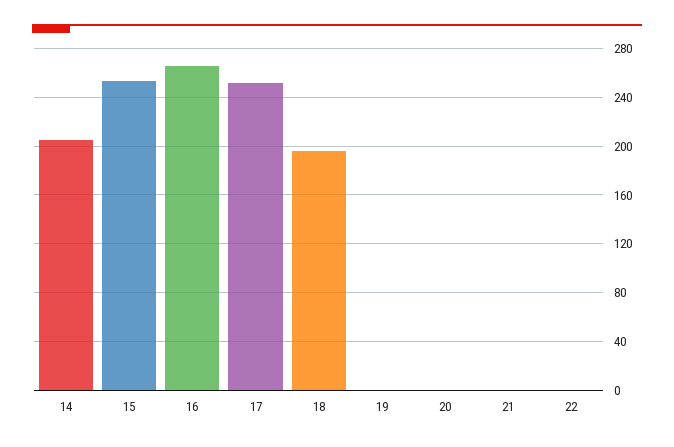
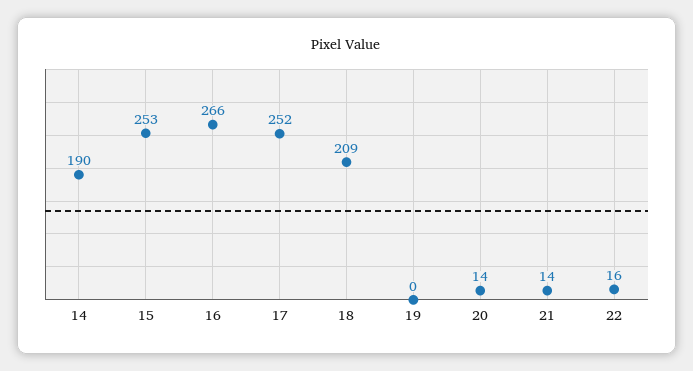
  {
-   "14": 205,
+   "14": 190,
    "15": 253,
    "16": 266,
    "17": 252,
-   "18": 195,
+   "18": 209,
    "19": 0,
-   "20": 0,
+   "20": 14,
-   "21": 0,
+   "21": 14,
-   "22": 0
+   "22": 16
  }

